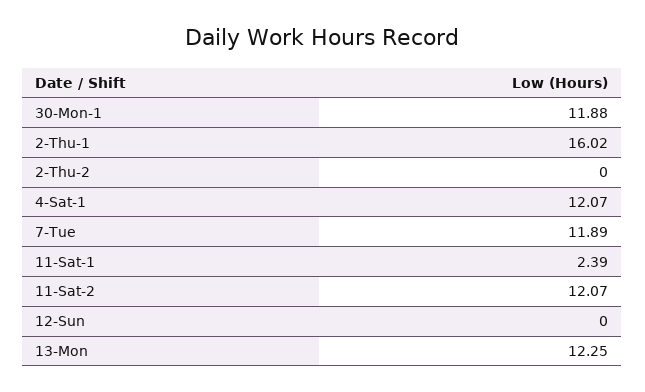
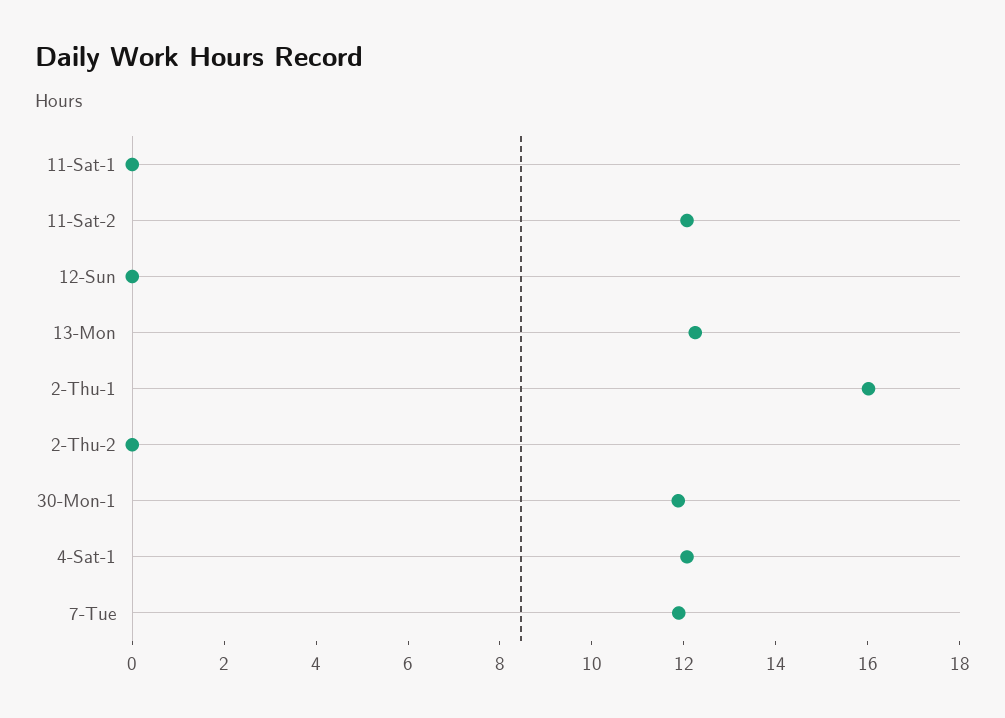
  {
    "30-Mon-1": 11.88,
    "2-Thu-1": 16.02,
    "2-Thu-2": 0,
    "4-Sat-1": 12.07,
    "7-Tue": 11.89,
-   "11-Sat-1": 2.39,
+   "11-Sat-1": 0,
    "11-Sat-2": 12.07,
    "12-Sun": 0,
    "13-Mon": 12.25
  }

